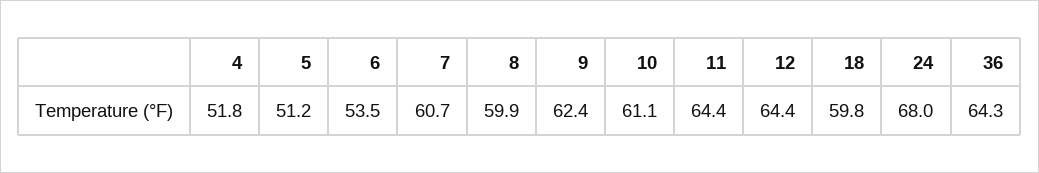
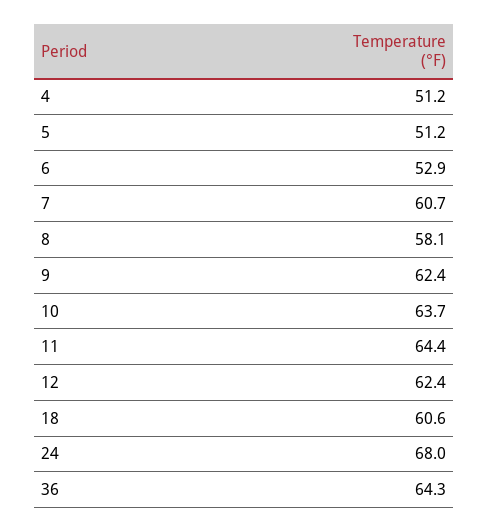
  {
-   "4": 51.8,
+   "4": 51.2,
    "5": 51.2,
-   "6": 53.5,
+   "6": 52.9,
    "7": 60.7,
-   "8": 59.9,
+   "8": 58.1,
    "9": 62.4,
-   "10": 61.1,
+   "10": 63.7,
    "11": 64.4,
-   "12": 64.4,
+   "12": 62.4,
-   "18": 59.8,
+   "18": 60.6,
    "24": 68,
    "36": 64.3
  }

